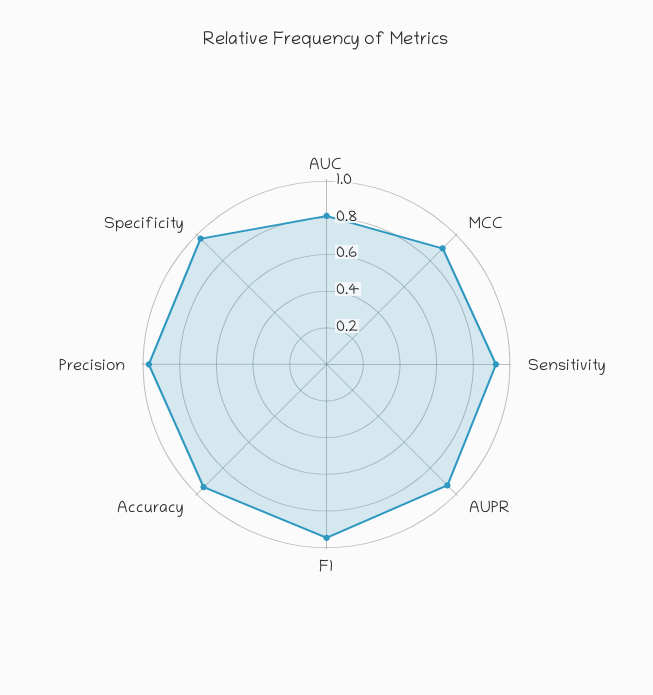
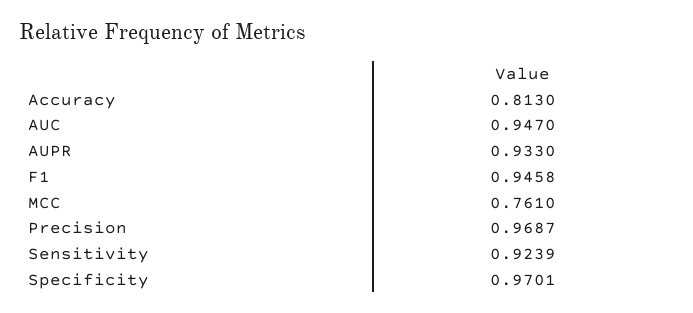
  {
-   "AUC": 0.8,
+   "AUC": 0.947,
-   "MCC": 0.9,
+   "MCC": 0.761,
    "Sensitivity": 0.9239,
    "AUPR": 0.933,
    "F1": 0.9458,
-   "Accuracy": 0.95,
+   "Accuracy": 0.813,
    "Precision": 0.9687,
    "Specificity": 0.9701
  }

